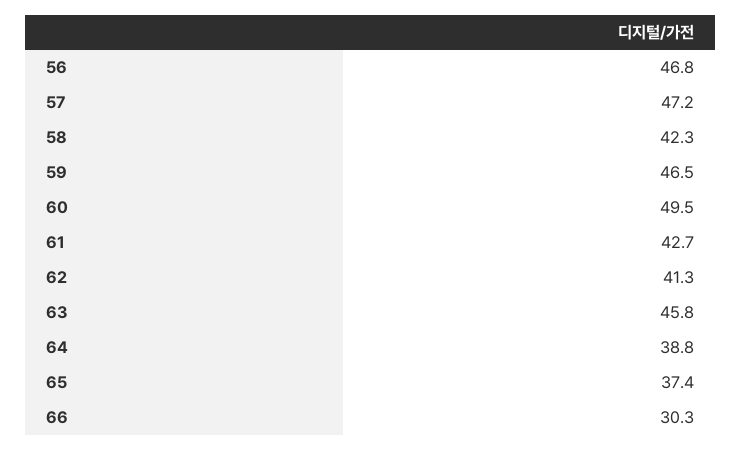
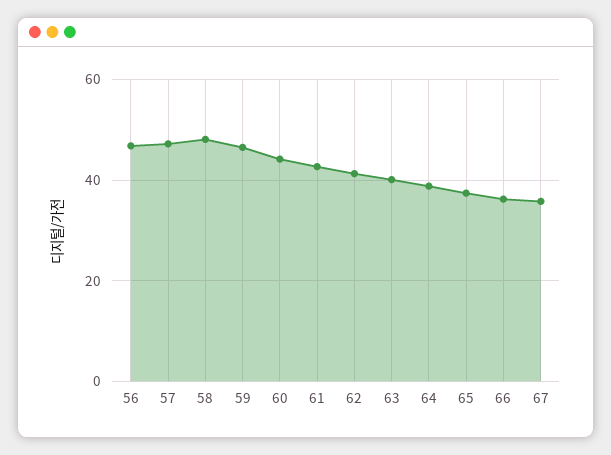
  {
    "56": 46.8,
    "57": 47.2,
-   "58": 42.3,
+   "58": 48,
    "59": 46.5,
-   "60": 49.5,
+   "60": 44,
    "61": 42.7,
    "62": 41.3,
-   "63": 45.8,
+   "63": 40,
    "64": 38.8,
    "65": 37.4,
-   "66": 30.3
+   "66": 36,
+   "67": 36
  }

